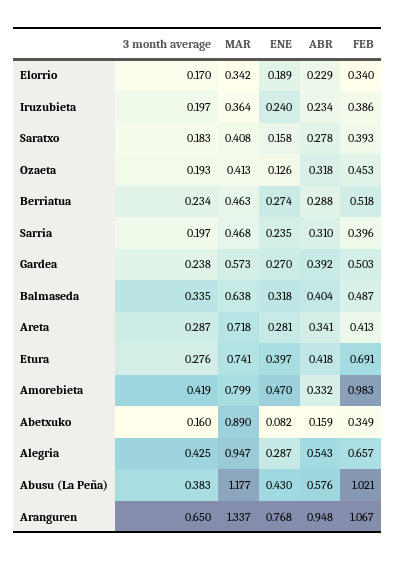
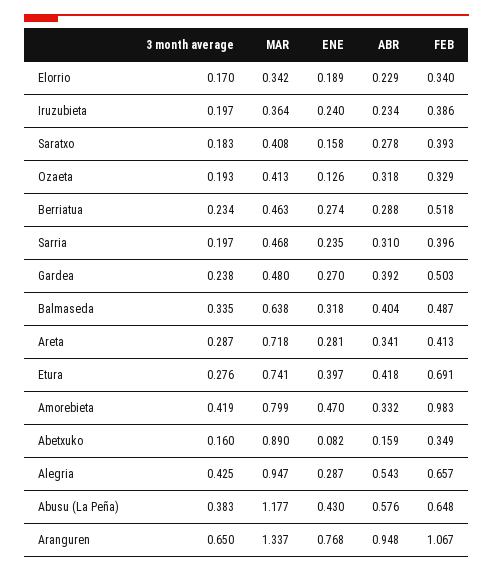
  {
    "3 month average": {
      "Elorrio": 0.17,
      "Iruzubieta": 0.197,
      "Saratxo": 0.183,
      "Ozaeta": 0.193,
      "Berriatua": 0.234,
      "Sarria": 0.197,
      "Gardea": 0.238,
      "Balmaseda": 0.335,
      "Areta": 0.287,
      "Etura": 0.276,
      "Amorebieta": 0.419,
      "Abetxuko": 0.16,
      "Alegria": 0.425,
      "Abusu (La Peña)": 0.383,
      "Aranguren": 0.65
    },
    "MAR": {
      "Elorrio": 0.342,
      "Iruzubieta": 0.364,
      "Saratxo": 0.408,
      "Ozaeta": 0.413,
      "Berriatua": 0.463,
      "Sarria": 0.468,
-     "Gardea": 0.573,
+     "Gardea": 0.48,
      "Balmaseda": 0.638,
      "Areta": 0.718,
      "Etura": 0.741,
      "Amorebieta": 0.799,
      "Abetxuko": 0.89,
      "Alegria": 0.947,
      "Abusu (La Peña)": 1.177,
      "Aranguren": 1.337
    },
    "ENE": {
      "Elorrio": 0.189,
      "Iruzubieta": 0.24,
      "Saratxo": 0.158,
      "Ozaeta": 0.126,
      "Berriatua": 0.274,
      "Sarria": 0.235,
      "Gardea": 0.27,
      "Balmaseda": 0.318,
      "Areta": 0.281,
      "Etura": 0.397,
      "Amorebieta": 0.47,
      "Abetxuko": 0.082,
      "Alegria": 0.287,
      "Abusu (La Peña)": 0.43,
      "Aranguren": 0.768
    },
    "ABR": {
      "Elorrio": 0.229,
      "Iruzubieta": 0.234,
      "Saratxo": 0.278,
      "Ozaeta": 0.318,
      "Berriatua": 0.288,
      "Sarria": 0.31,
      "Gardea": 0.392,
      "Balmaseda": 0.404,
      "Areta": 0.341,
      "Etura": 0.418,
      "Amorebieta": 0.332,
      "Abetxuko": 0.159,
      "Alegria": 0.543,
      "Abusu (La Peña)": 0.576,
      "Aranguren": 0.948
    },
    "FEB": {
      "Elorrio": 0.34,
      "Iruzubieta": 0.386,
      "Saratxo": 0.393,
-     "Ozaeta": 0.453,
+     "Ozaeta": 0.329,
      "Berriatua": 0.518,
      "Sarria": 0.396,
      "Gardea": 0.503,
      "Balmaseda": 0.487,
      "Areta": 0.413,
      "Etura": 0.691,
      "Amorebieta": 0.983,
      "Abetxuko": 0.349,
      "Alegria": 0.657,
-     "Abusu (La Peña)": 1.021,
+     "Abusu (La Peña)": 0.648,
      "Aranguren": 1.067
    }
  }

